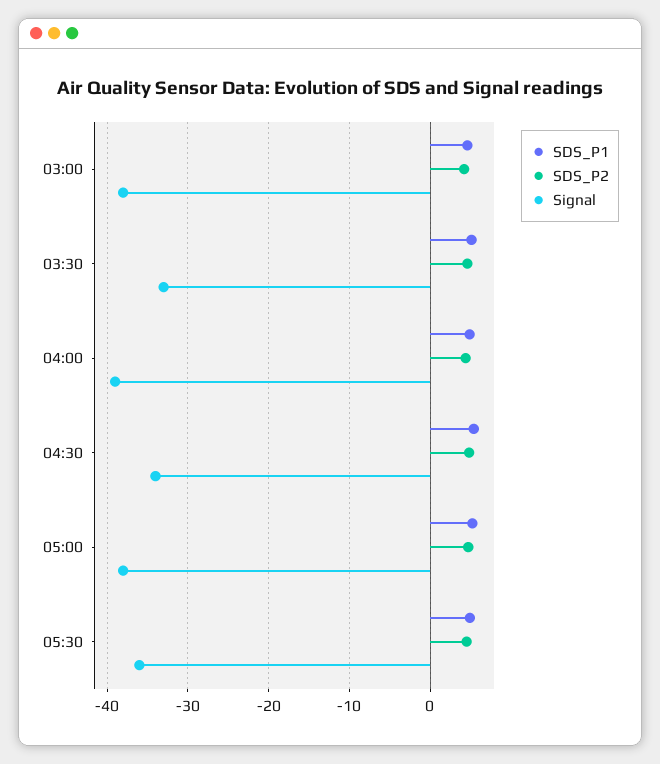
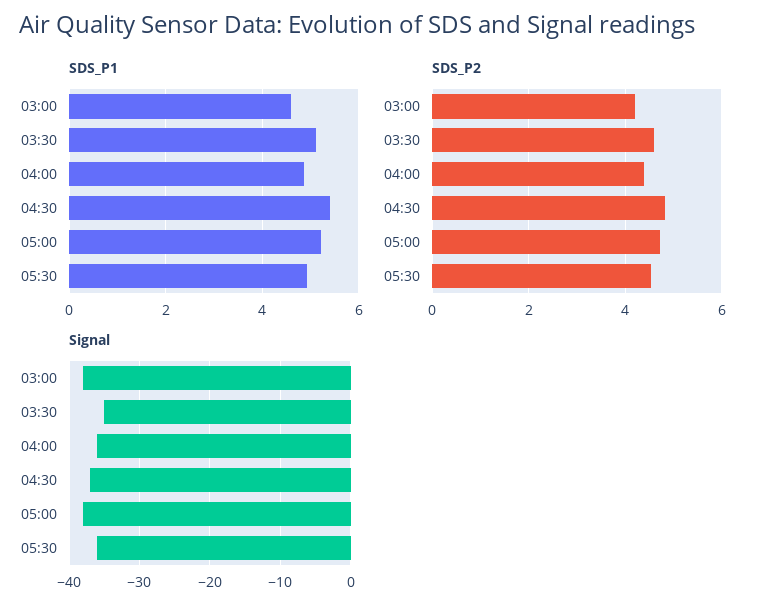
  {
    "SDS_P1": {
      "03:00": 4.6,
      "03:30": 5.2,
      "04:00": 4.8,
      "04:30": 5.4,
      "05:00": 5.2,
      "05:30": 5
    },
    "SDS_P2": {
      "03:00": 4.2,
      "03:30": 4.6,
      "04:00": 4.4,
      "04:30": 4.8,
      "05:00": 4.8,
      "05:30": 4.6
    },
    "Signal": {
      "03:00": -38,
-     "03:30": -33,
+     "03:30": -35,
-     "04:00": -39,
+     "04:00": -36,
-     "04:30": -34,
+     "04:30": -37,
      "05:00": -38,
      "05:30": -36
    }
  }

